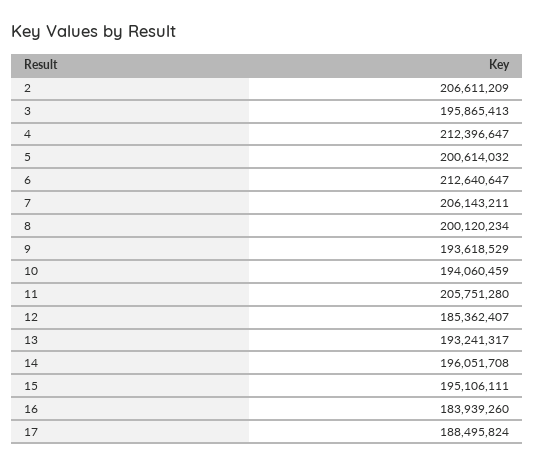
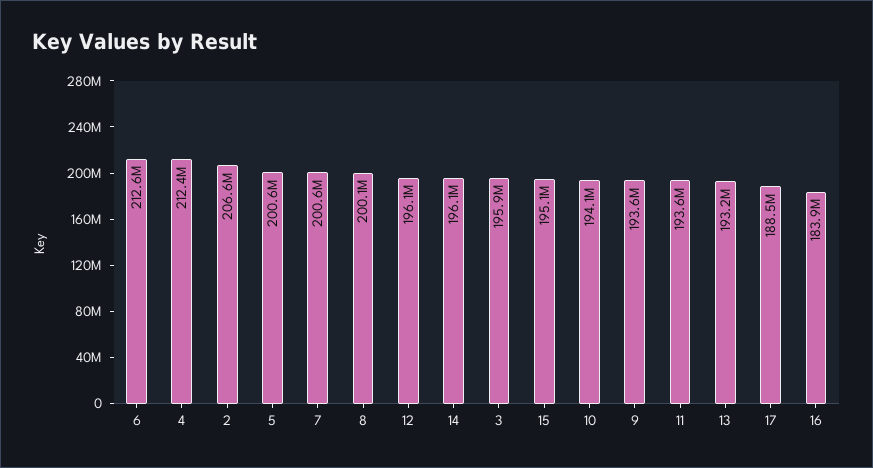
  {
    "2": 206611209,
    "3": 195865413,
    "4": 212396647,
    "5": 200614032,
    "6": 212640647,
-   "7": 206143211,
+   "7": 200600000,
    "8": 200120234,
    "9": 193618529,
    "10": 194060459,
-   "11": 205751280,
+   "11": 193600000,
-   "12": 185362407,
+   "12": 196100000,
    "13": 193241317,
    "14": 196051708,
    "15": 195106111,
    "16": 183939260,
    "17": 188495824
  }

